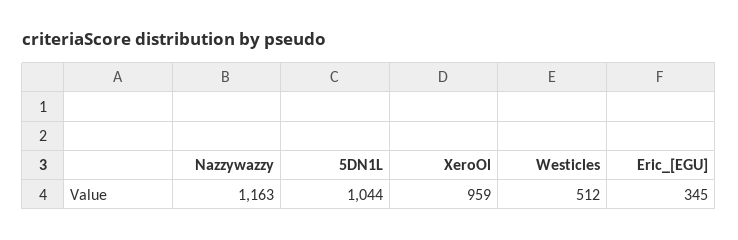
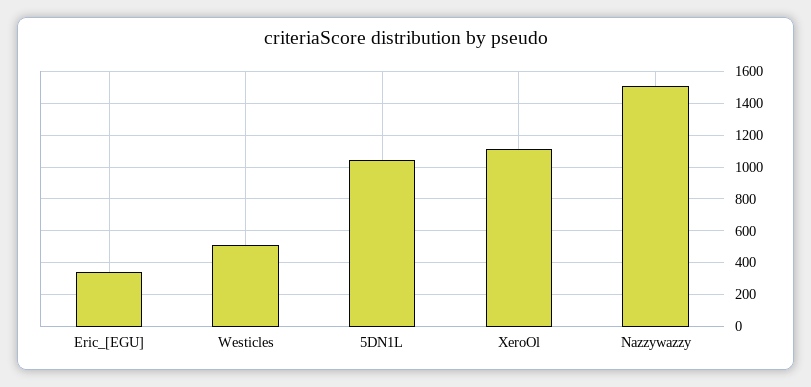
  {
-   "Nazzywazzy": 1163,
+   "Nazzywazzy": 1500,
    "5DN1L": 1044,
-   "XeroOl": 959,
+   "XeroOl": 1100,
    "Westicles": 512,
    "Eric_[EGU]": 345
  }

